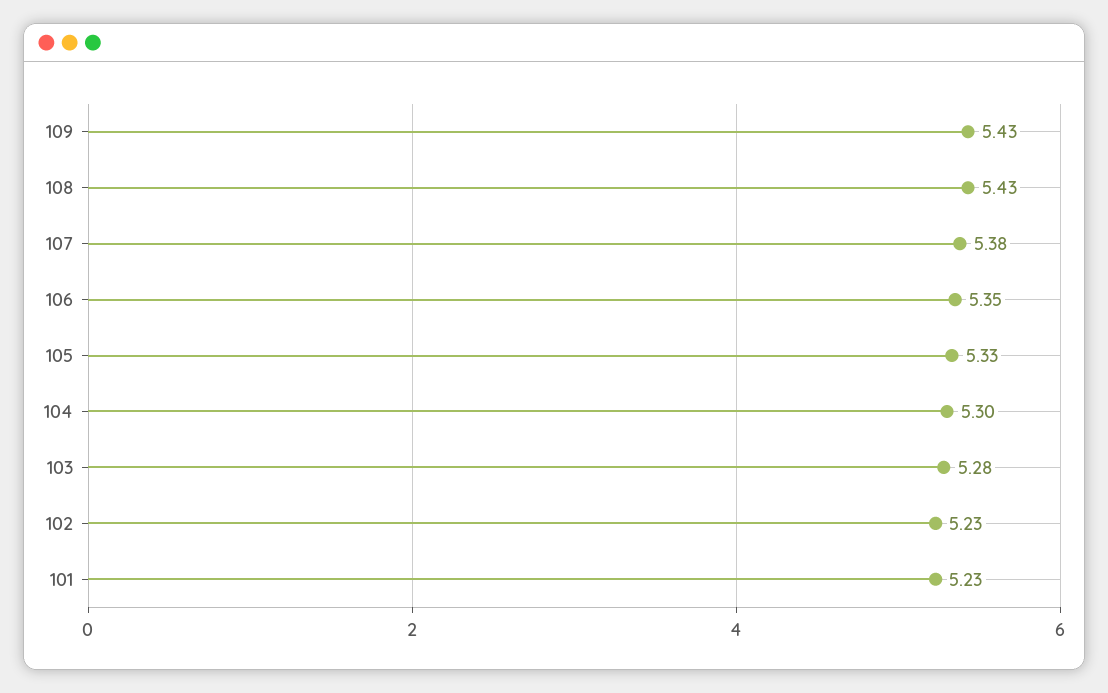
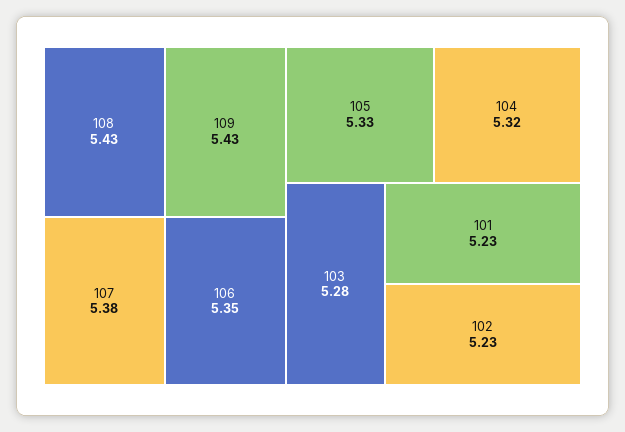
  {
    "109": 5.43,
    "108": 5.43,
    "107": 5.38,
    "106": 5.35,
    "105": 5.33,
-   "104": 5.3,
+   "104": 5.32,
    "103": 5.28,
    "102": 5.23,
    "101": 5.23
  }

